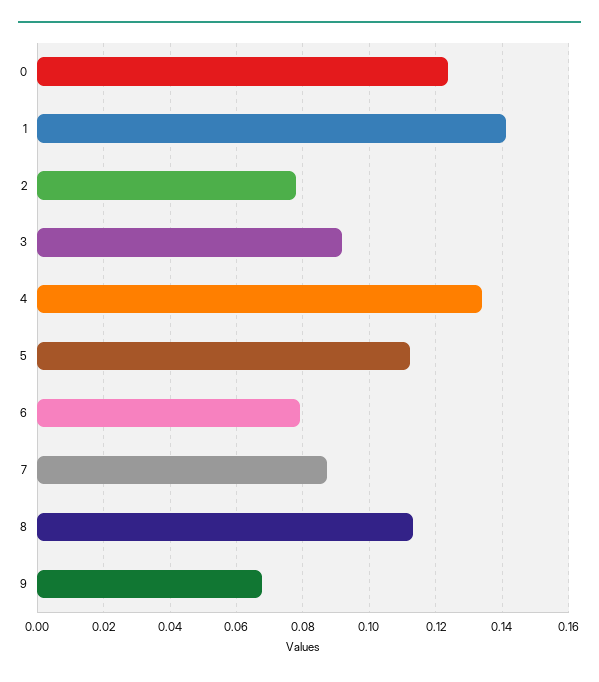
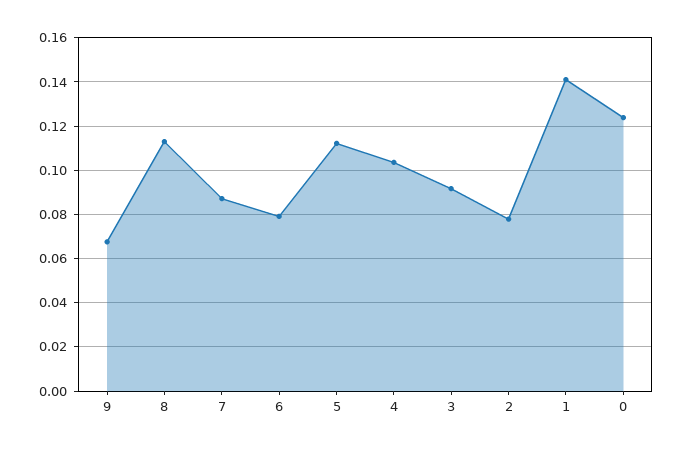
  {
    "0": 0.124,
    "1": 0.142,
    "2": 0.078,
    "3": 0.092,
-   "4": 0.134,
+   "4": 0.105,
    "5": 0.112,
    "6": 0.08,
    "7": 0.088,
    "8": 0.114,
    "9": 0.068
  }

